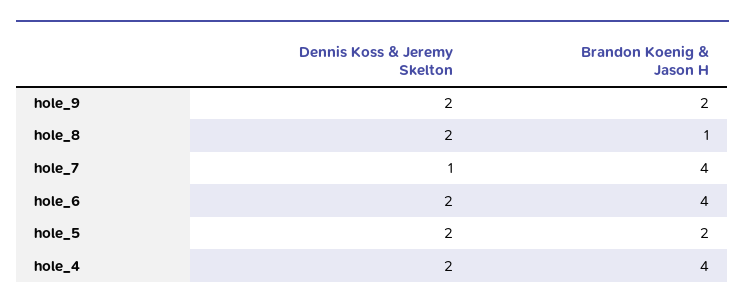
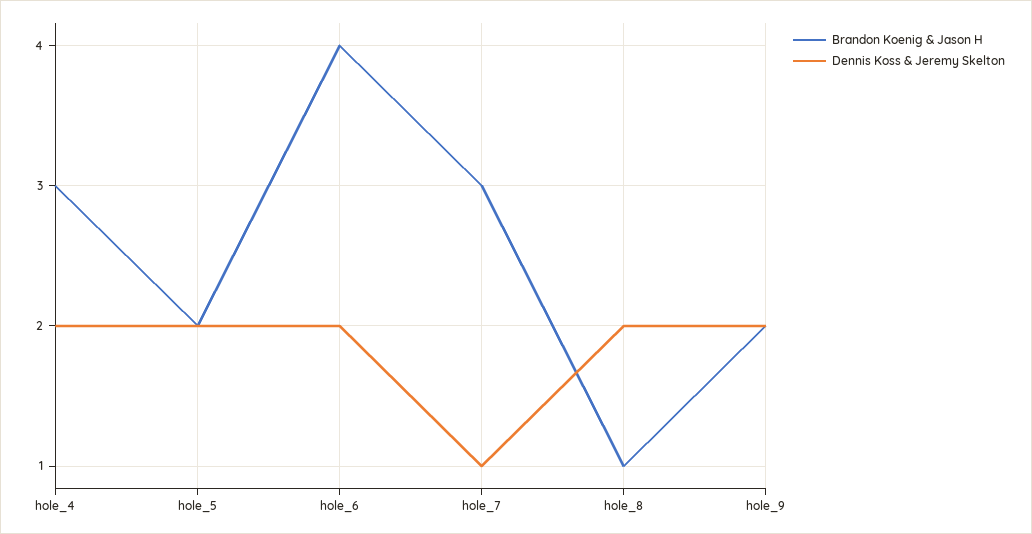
  {
    "Dennis Koss & Jeremy Skelton": {
      "hole_9": 2,
      "hole_8": 2,
      "hole_7": 1,
      "hole_6": 2,
      "hole_5": 2,
      "hole_4": 2
    },
    "Brandon Koenig & Jason H": {
      "hole_9": 2,
      "hole_8": 1,
-     "hole_7": 4,
+     "hole_7": 3,
      "hole_6": 4,
      "hole_5": 2,
-     "hole_4": 4
+     "hole_4": 3
    }
  }

